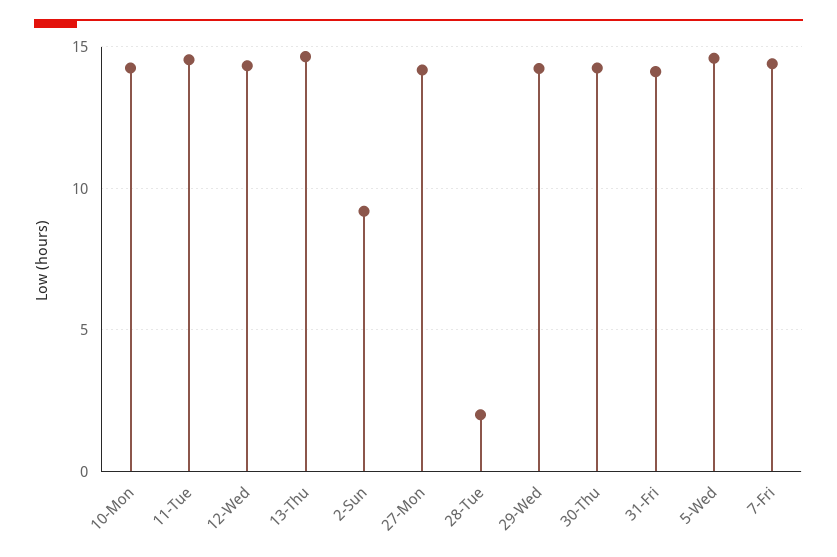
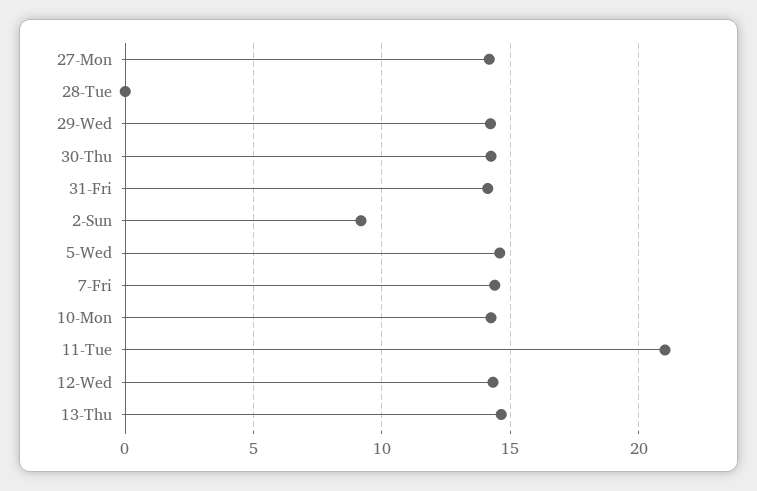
  {
    "10-Mon": 14.5,
-   "11-Tue": 14.5,
+   "11-Tue": 21,
    "12-Wed": 14.5,
    "13-Thu": 14.5,
    "2-Sun": 9,
    "27-Mon": 14,
-   "28-Tue": 2,
+   "28-Tue": 0,
    "29-Wed": 14,
    "30-Thu": 14.5,
    "31-Fri": 14,
    "5-Wed": 14.5,
    "7-Fri": 14.5
  }

